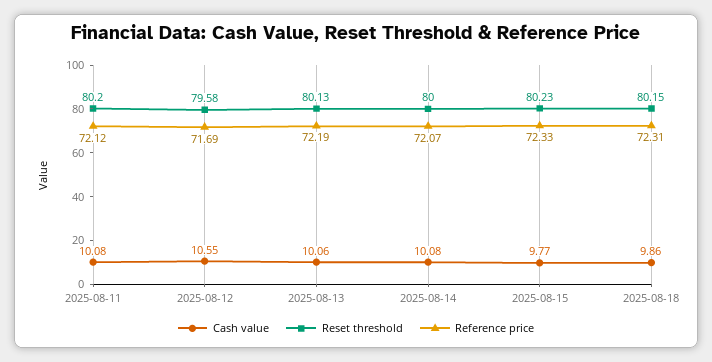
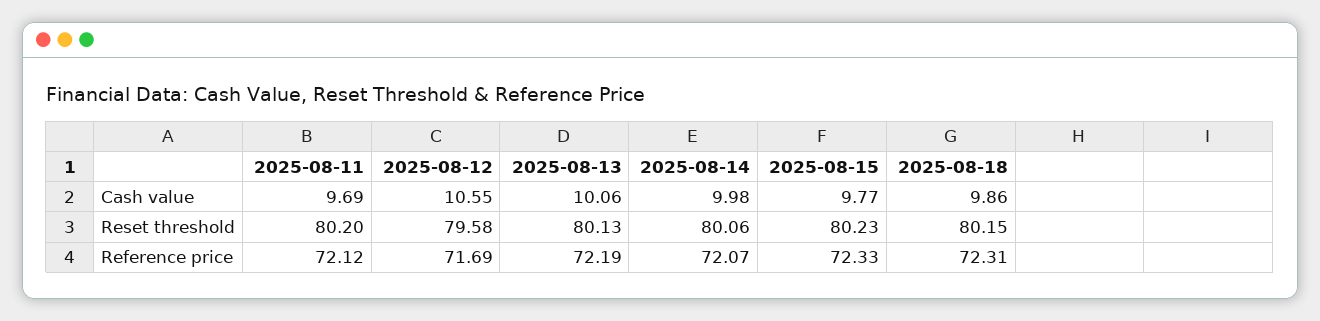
  {
    "Cash value": {
-     "2025-08-11": 10.08,
+     "2025-08-11": 9.69,
      "2025-08-12": 10.55,
      "2025-08-13": 10.06,
-     "2025-08-14": 10.08,
+     "2025-08-14": 9.98,
      "2025-08-15": 9.77,
      "2025-08-18": 9.86
    },
    "Reset threshold": {
      "2025-08-11": 80.2,
      "2025-08-12": 79.58,
      "2025-08-13": 80.13,
-     "2025-08-14": 80,
+     "2025-08-14": 80.06,
      "2025-08-15": 80.23,
      "2025-08-18": 80.15
    },
    "Reference price": {
      "2025-08-11": 72.12,
      "2025-08-12": 71.69,
      "2025-08-13": 72.19,
      "2025-08-14": 72.07,
      "2025-08-15": 72.33,
      "2025-08-18": 72.31
    }
  }

